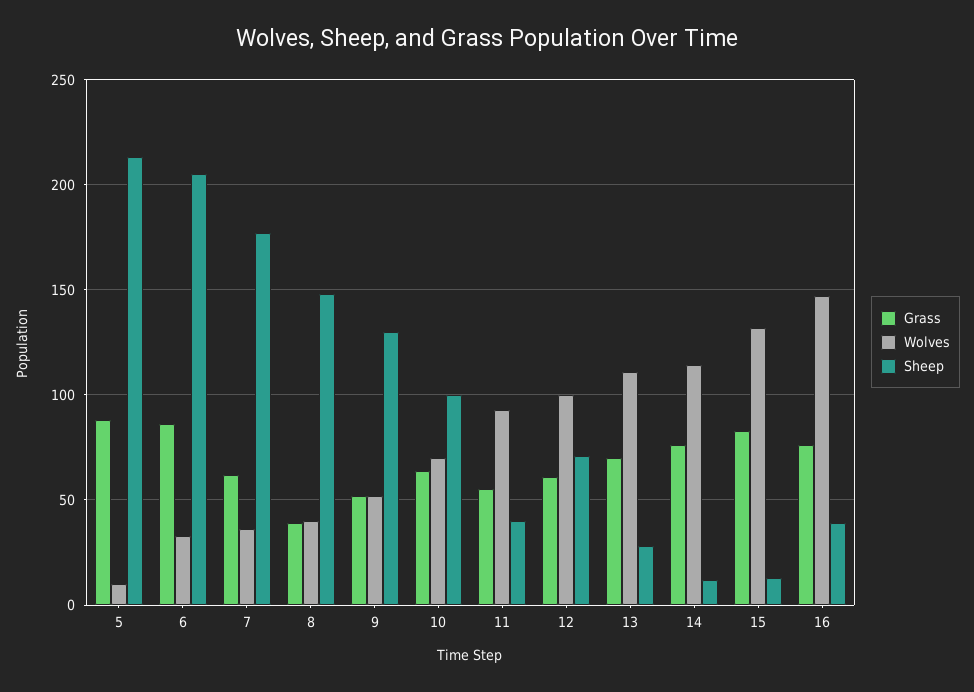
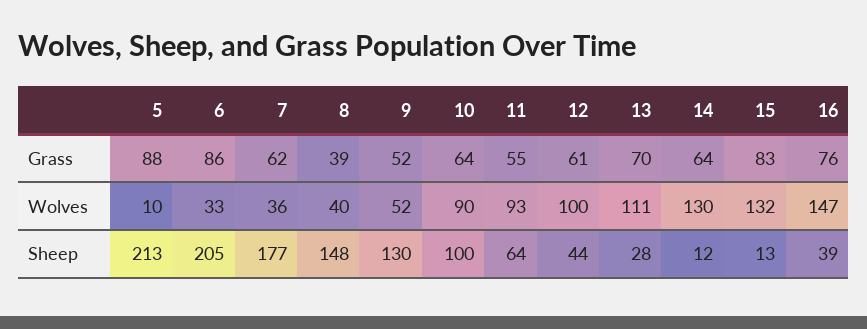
  {
    "Grass": {
      "5": 88,
      "6": 86,
      "7": 62,
      "8": 39,
      "9": 52,
      "10": 64,
      "11": 55,
      "12": 61,
      "13": 70,
-     "14": 75,
+     "14": 64,
      "15": 83,
      "16": 76
    },
    "Wolves": {
      "5": 10,
      "6": 33,
      "7": 36,
      "8": 40,
      "9": 52,
-     "10": 70,
+     "10": 90,
      "11": 93,
      "12": 100,
      "13": 111,
-     "14": 115,
+     "14": 130,
      "15": 132,
      "16": 147
    },
    "Sheep": {
      "5": 213,
      "6": 205,
      "7": 177,
      "8": 148,
      "9": 130,
      "10": 100,
-     "11": 40,
+     "11": 64,
-     "12": 70,
+     "12": 44,
      "13": 28,
      "14": 12,
      "15": 13,
      "16": 39
    }
  }

